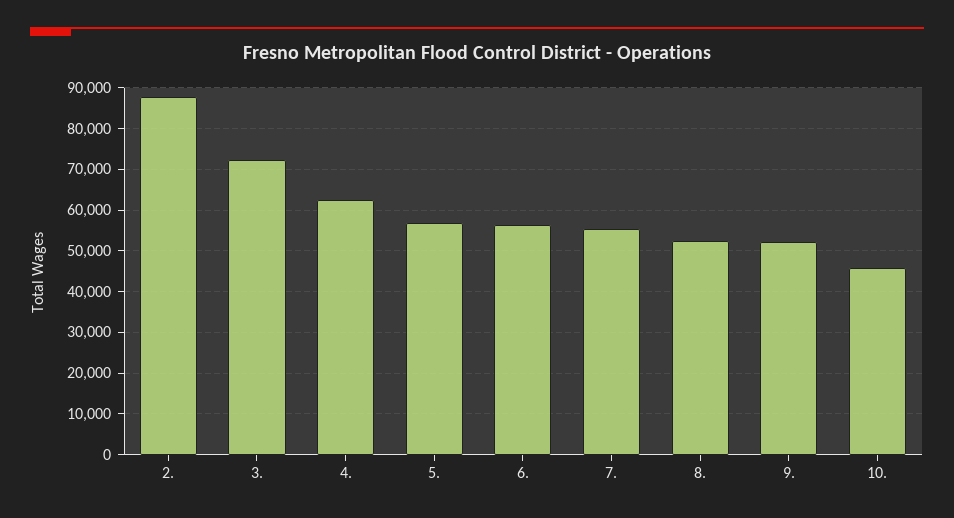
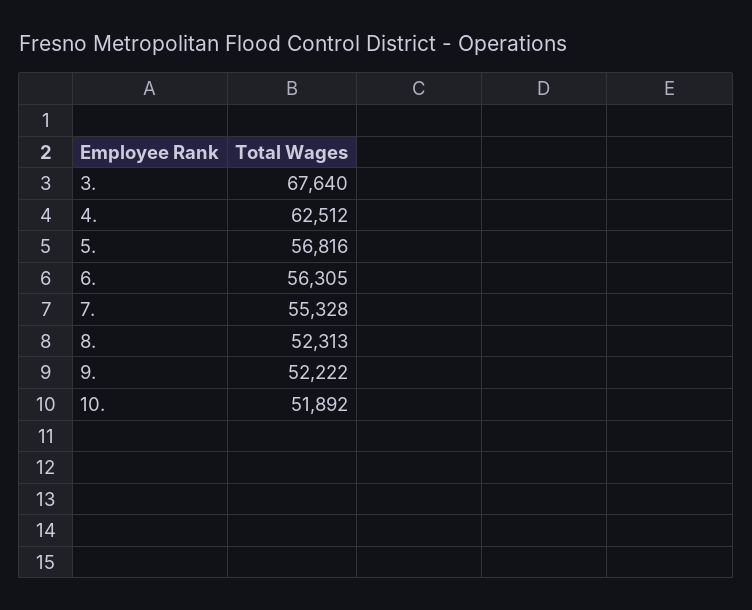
  {
-   "2.": 88000,
-   "3.": 72000,
+   "3.": 67640,
    "4.": 62512,
    "5.": 56816,
    "6.": 56305,
    "7.": 55328,
    "8.": 52313,
    "9.": 52222,
-   "10.": 46000
+   "10.": 51892
  }

